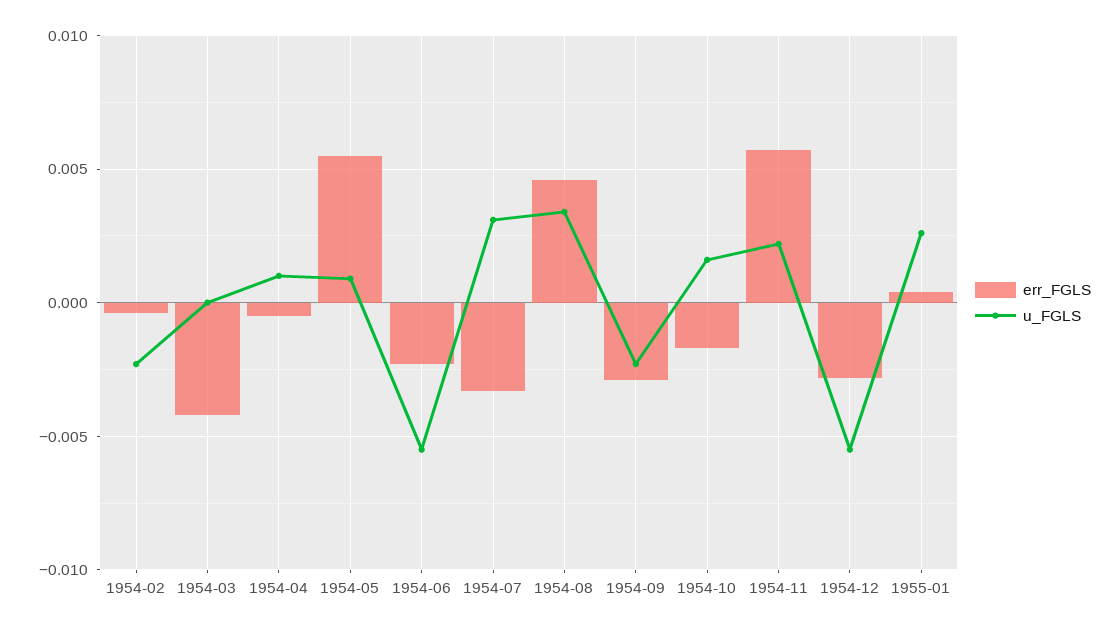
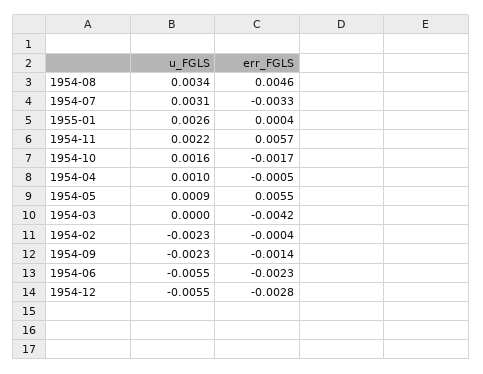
  {
    "err_FGLS": {
      "1954-02": -0.0004,
      "1954-03": -0.0042,
      "1954-04": -0.0005,
      "1954-05": 0.0055,
      "1954-06": -0.0023,
      "1954-07": -0.0033,
      "1954-08": 0.0046,
-     "1954-09": -0.003,
+     "1954-09": -0.0014,
      "1954-10": -0.0017,
      "1954-11": 0.0057,
      "1954-12": -0.0028,
      "1955-01": 0.0004
    },
    "u_FGLS": {
      "1954-02": -0.0023,
      "1954-03": 0,
      "1954-04": 0.001,
      "1954-05": 0.0009,
      "1954-06": -0.0055,
      "1954-07": 0.0031,
      "1954-08": 0.0034,
      "1954-09": -0.0023,
      "1954-10": 0.0016,
      "1954-11": 0.0022,
      "1954-12": -0.0055,
      "1955-01": 0.0026
    }
  }

